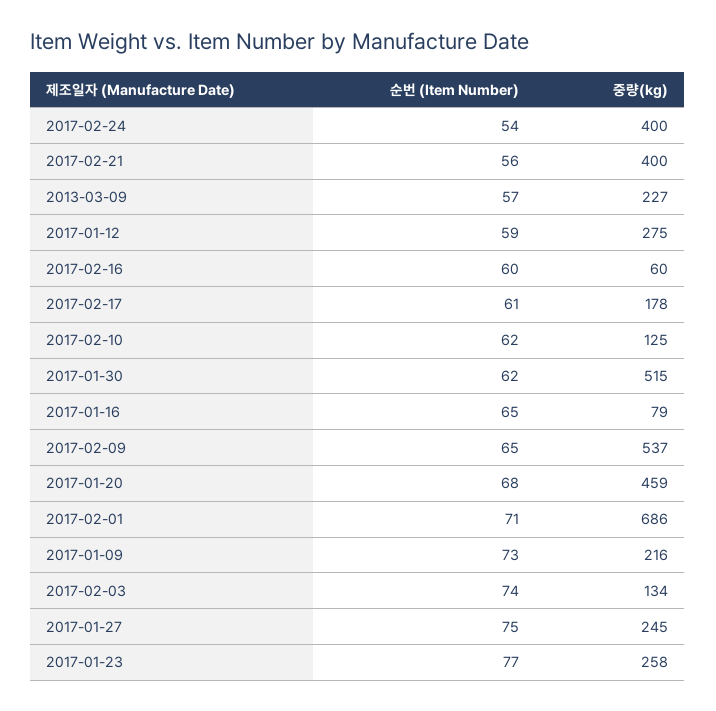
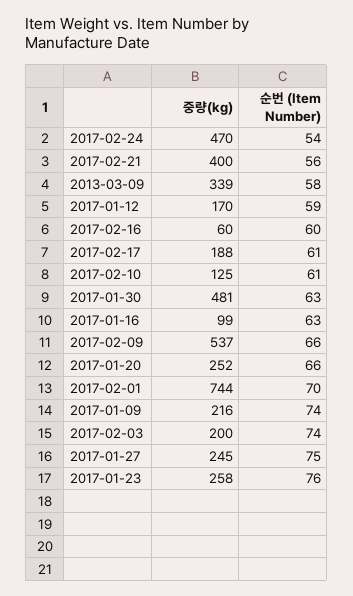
  {
    "순번 (Item Number)": {
      "2017-02-24": 54,
      "2017-02-21": 56,
-     "2013-03-09": 57,
+     "2013-03-09": 58,
      "2017-01-12": 59,
      "2017-02-16": 60,
      "2017-02-17": 61,
-     "2017-02-10": 62,
+     "2017-02-10": 61,
-     "2017-01-30": 62,
+     "2017-01-30": 63,
-     "2017-01-16": 65,
+     "2017-01-16": 63,
-     "2017-02-09": 65,
+     "2017-02-09": 66,
-     "2017-01-20": 68,
+     "2017-01-20": 66,
-     "2017-02-01": 71,
+     "2017-02-01": 70,
-     "2017-01-09": 73,
+     "2017-01-09": 74,
      "2017-02-03": 74,
      "2017-01-27": 75,
-     "2017-01-23": 77
+     "2017-01-23": 76
    },
    "중량(kg)": {
-     "2017-02-24": 400,
+     "2017-02-24": 470,
      "2017-02-21": 400,
-     "2013-03-09": 227,
+     "2013-03-09": 339,
-     "2017-01-12": 275,
+     "2017-01-12": 170,
      "2017-02-16": 60,
-     "2017-02-17": 178,
+     "2017-02-17": 188,
      "2017-02-10": 125,
-     "2017-01-30": 515,
+     "2017-01-30": 481,
-     "2017-01-16": 79,
+     "2017-01-16": 99,
      "2017-02-09": 537,
-     "2017-01-20": 459,
+     "2017-01-20": 252,
-     "2017-02-01": 686,
+     "2017-02-01": 744,
      "2017-01-09": 216,
-     "2017-02-03": 134,
+     "2017-02-03": 200,
      "2017-01-27": 245,
      "2017-01-23": 258
    }
  }

